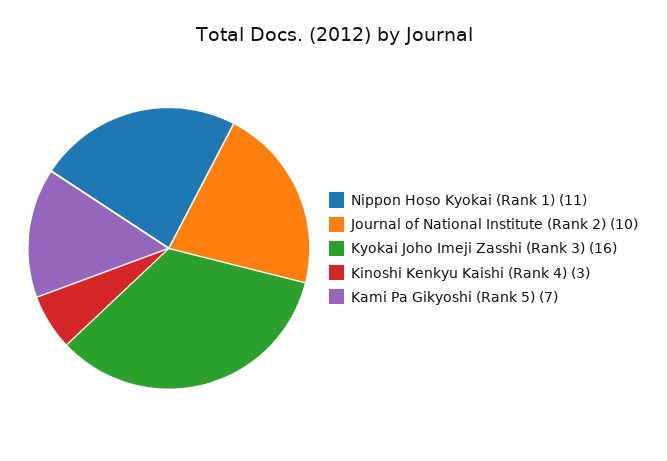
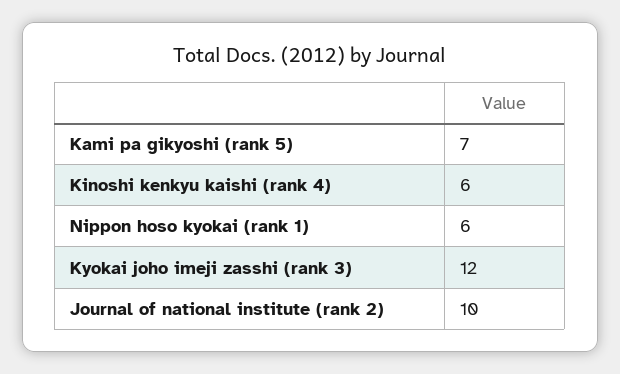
  {
-   "Nippon Hoso Kyokai (Rank 1)": 11,
+   "Nippon Hoso Kyokai (Rank 1)": 6,
    "Journal of National Institute (Rank 2)": 10,
-   "Kyokai Joho Imeji Zasshi (Rank 3)": 16,
+   "Kyokai Joho Imeji Zasshi (Rank 3)": 12,
-   "Kinoshi Kenkyu Kaishi (Rank 4)": 3,
+   "Kinoshi Kenkyu Kaishi (Rank 4)": 6,
    "Kami Pa Gikyoshi (Rank 5)": 7
  }

